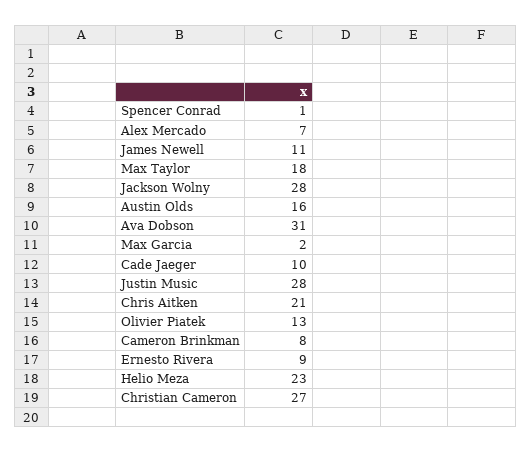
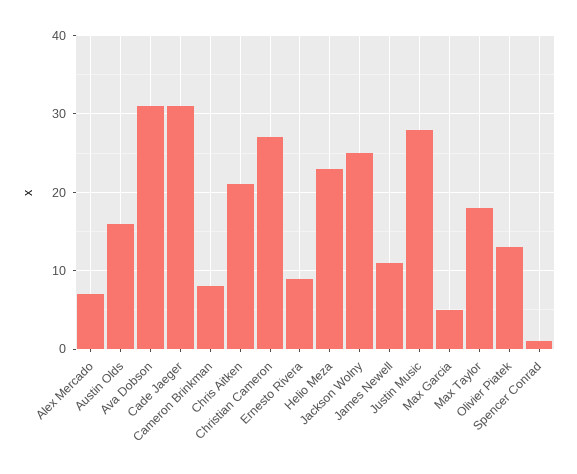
  {
    "Spencer Conrad": 1,
    "Alex Mercado": 7,
    "James Newell": 11,
    "Max Taylor": 18,
-   "Jackson Wolny": 28,
+   "Jackson Wolny": 25,
    "Austin Olds": 16,
    "Ava Dobson": 31,
-   "Max Garcia": 2,
+   "Max Garcia": 5,
-   "Cade Jaeger": 10,
+   "Cade Jaeger": 31,
    "Justin Music": 28,
    "Chris Aitken": 21,
    "Olivier Piatek": 13,
    "Cameron Brinkman": 8,
    "Ernesto Rivera": 9,
    "Helio Meza": 23,
    "Christian Cameron": 27
  }

